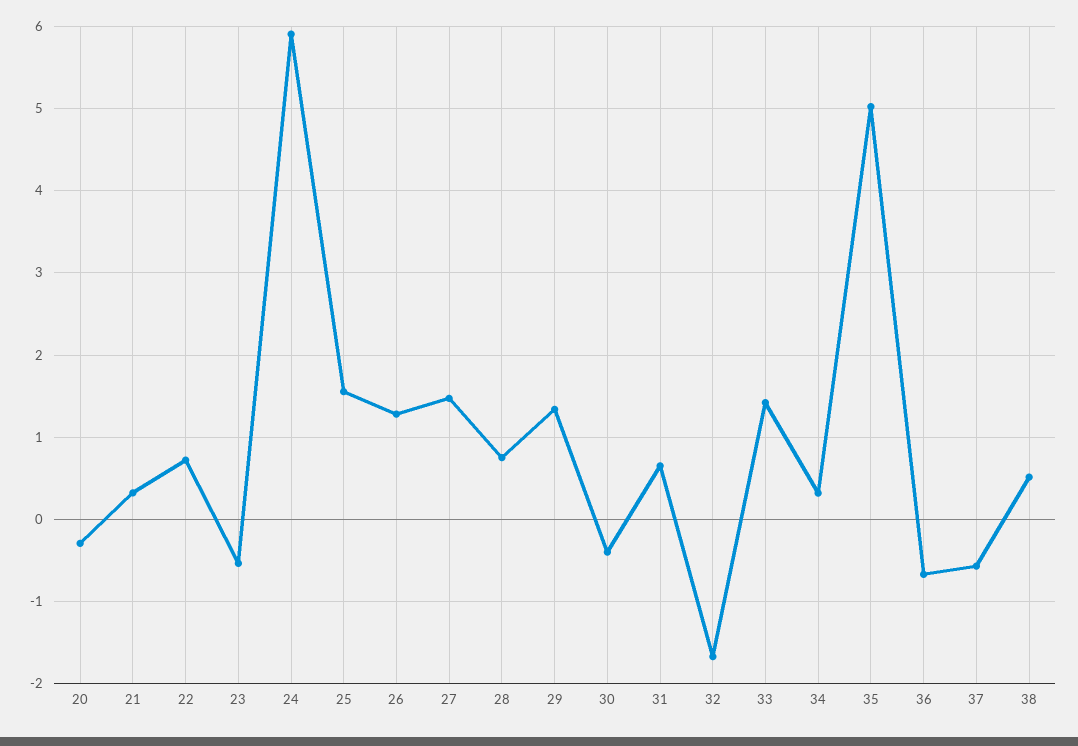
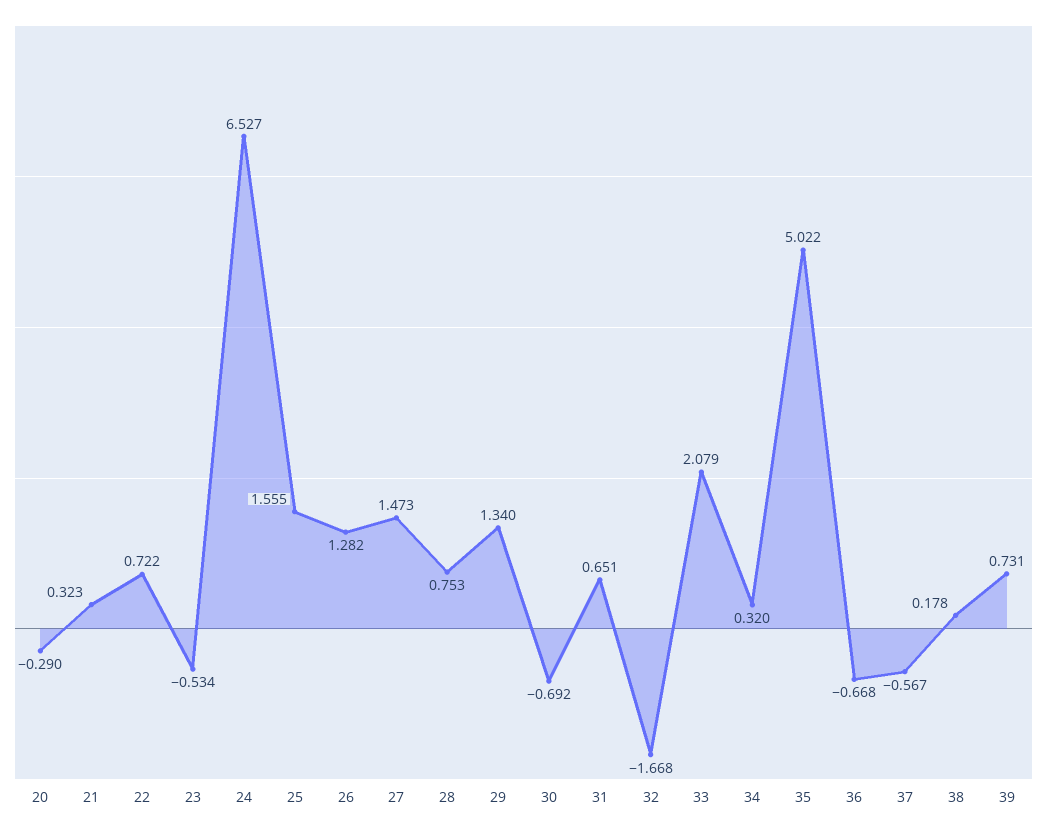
  {
    "20": -0.29,
    "21": 0.323,
    "22": 0.722,
    "23": -0.534,
-   "24": 5.9,
+   "24": 6.527,
    "25": 1.555,
    "26": 1.282,
    "27": 1.473,
    "28": 0.753,
    "29": 1.34,
-   "30": -0.4,
+   "30": -0.692,
    "31": 0.651,
    "32": -1.668,
-   "33": 1.4,
+   "33": 2.079,
    "34": 0.32,
    "35": 5.022,
    "36": -0.668,
    "37": -0.567,
-   "38": 0.5
+   "38": 0.178,
+   "39": 0.731
  }

